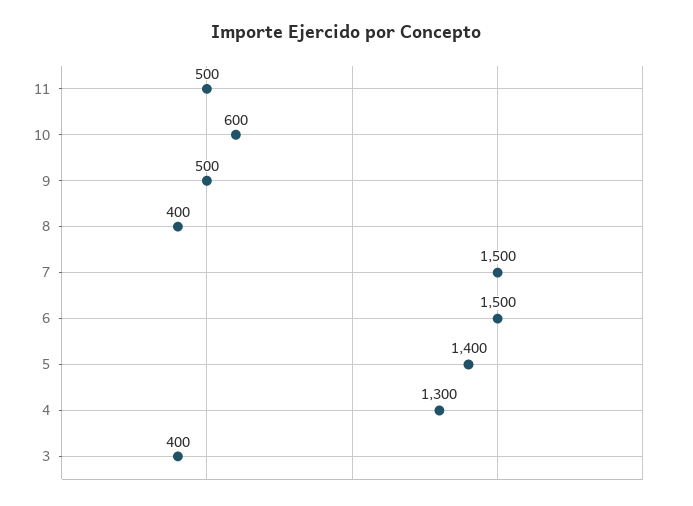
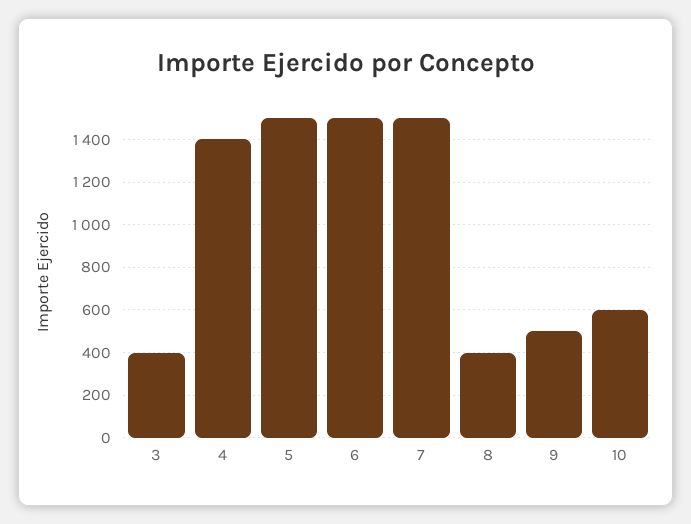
  {
-   "11": 500,
    "10": 600,
    "9": 500,
    "8": 400,
    "7": 1500,
    "6": 1500,
-   "5": 1400,
+   "5": 1500,
-   "4": 1300,
+   "4": 1400,
    "3": 400
  }

